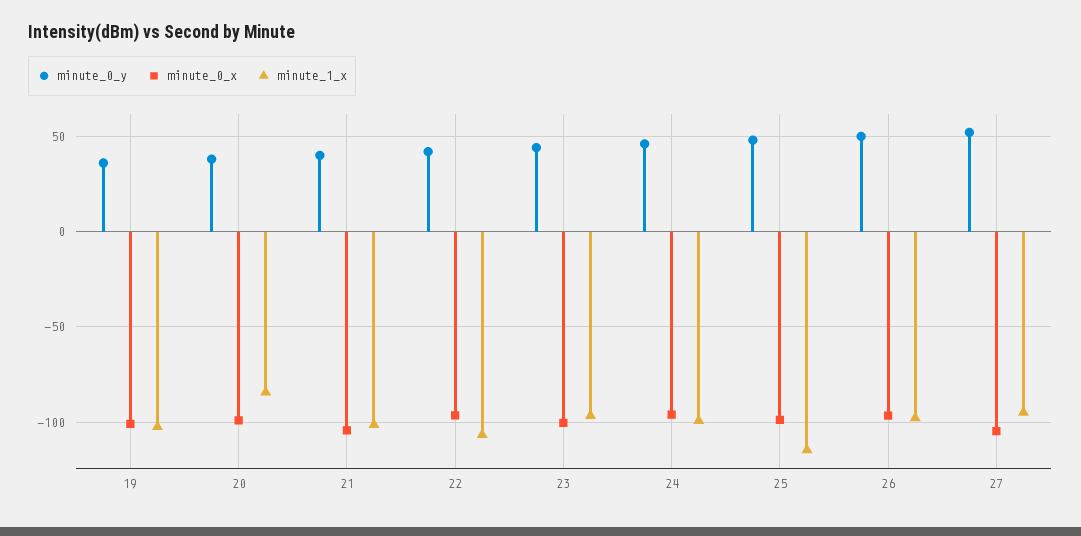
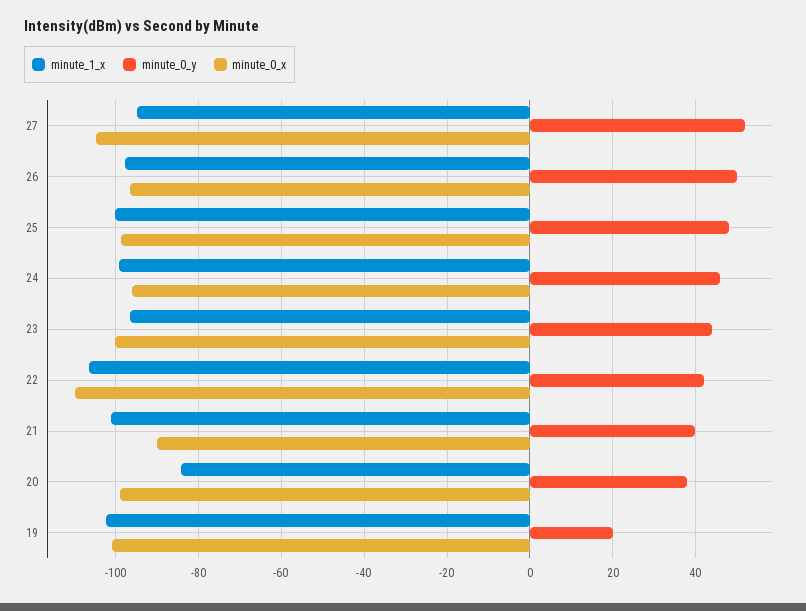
  {
    "minute_0_y": {
-     "19": 35,
+     "19": 20,
      "20": 38,
      "21": 40,
      "22": 42,
      "23": 44,
      "24": 46,
      "25": 48,
      "26": 50,
      "27": 52
    },
    "minute_0_x": {
      "19": -100,
      "20": -100,
-     "21": -105,
+     "21": -90,
-     "22": -95,
+     "22": -110,
      "23": -100,
      "24": -96,
      "25": -98,
      "26": -96,
      "27": -104
    },
    "minute_1_x": {
      "19": -102,
      "20": -84,
      "21": -102,
      "22": -106,
      "23": -96,
      "24": -100,
-     "25": -115,
+     "25": -100,
      "26": -98,
      "27": -94
    }
  }

